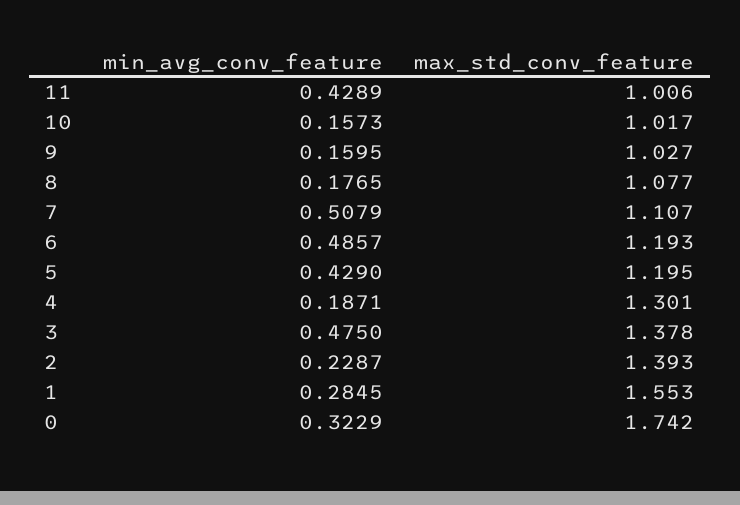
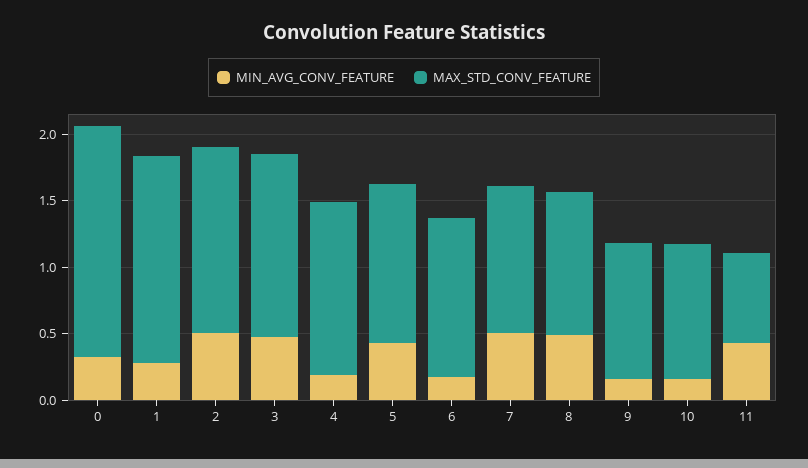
  {
    "min_avg_conv_feature": {
      "11": 0.4289,
      "10": 0.1573,
      "9": 0.1595,
-     "8": 0.1765,
+     "8": 0.5,
      "7": 0.5079,
-     "6": 0.4857,
+     "6": 0.2,
      "5": 0.429,
      "4": 0.1871,
      "3": 0.475,
-     "2": 0.2287,
+     "2": 0.5,
      "1": 0.2845,
      "0": 0.3229
    },
    "max_std_conv_feature": {
-     "11": 1.006,
+     "11": 0.7,
      "10": 1.017,
      "9": 1.027,
      "8": 1.077,
      "7": 1.107,
      "6": 1.193,
      "5": 1.195,
      "4": 1.301,
      "3": 1.378,
      "2": 1.393,
      "1": 1.553,
      "0": 1.742
    }
  }

